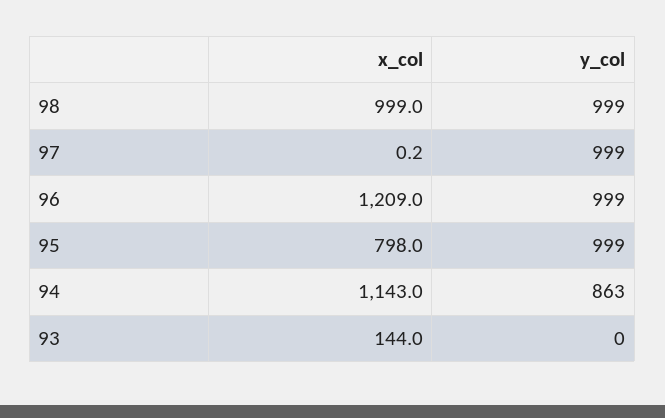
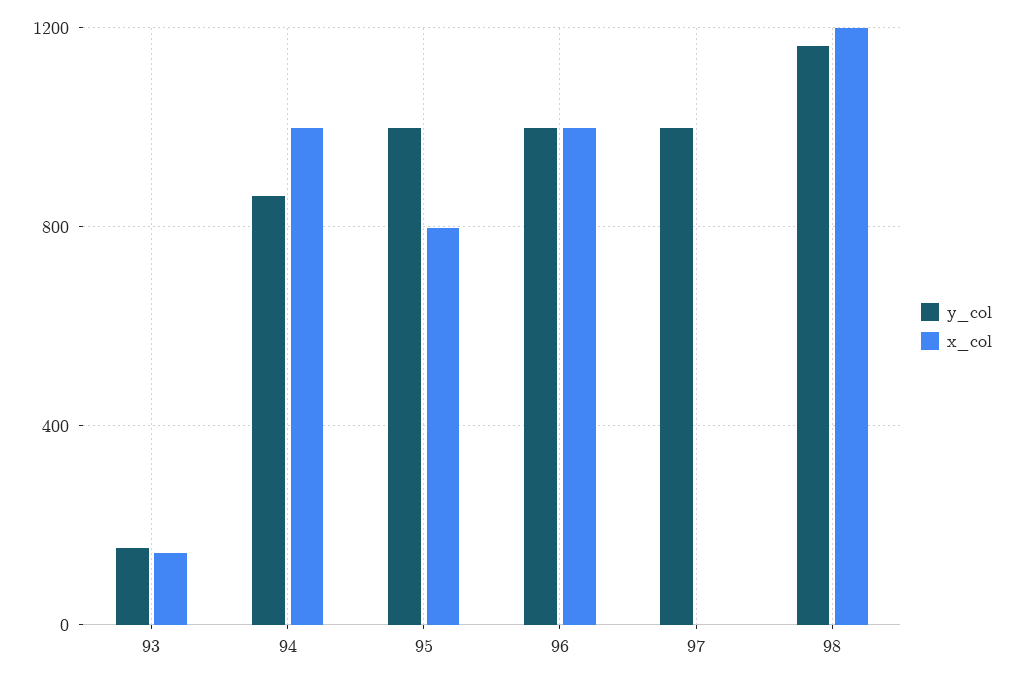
  {
    "x_col": {
-     "98": 999,
+     "98": 1200,
      "97": 0.2,
-     "96": 1209,
+     "96": 1000,
      "95": 798,
-     "94": 1143,
+     "94": 1000,
      "93": 144
    },
    "y_col": {
-     "98": 999,
+     "98": 1150,
      "97": 999,
      "96": 999,
      "95": 999,
      "94": 863,
-     "93": 0
+     "93": 150
    }
  }

